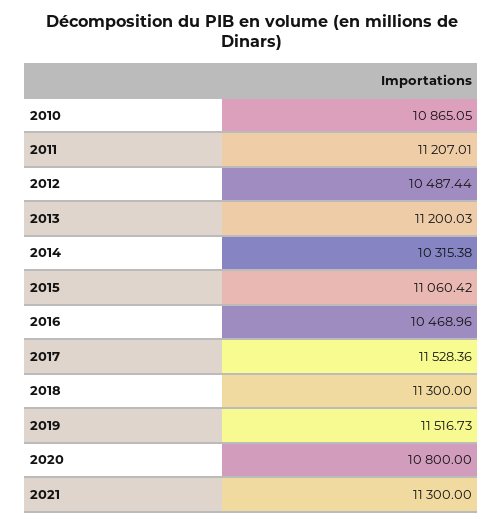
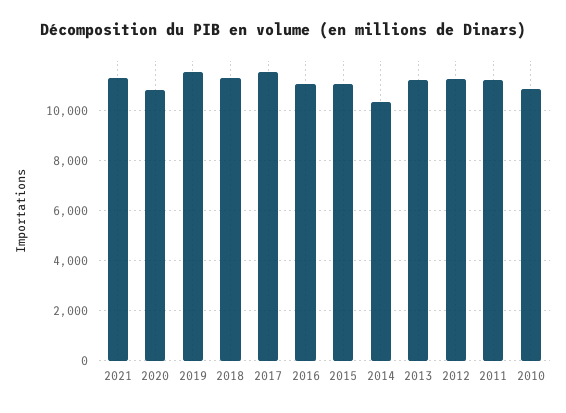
  {
    "2010": 10865.05,
    "2011": 11207.01,
-   "2012": 10487.44,
+   "2012": 11250,
    "2013": 11200.03,
    "2014": 10315.38,
    "2015": 11060.42,
-   "2016": 10468.96,
+   "2016": 11000,
    "2017": 11528.36,
    "2018": 11300,
    "2019": 11516.73,
    "2020": 10800,
    "2021": 11300
  }

